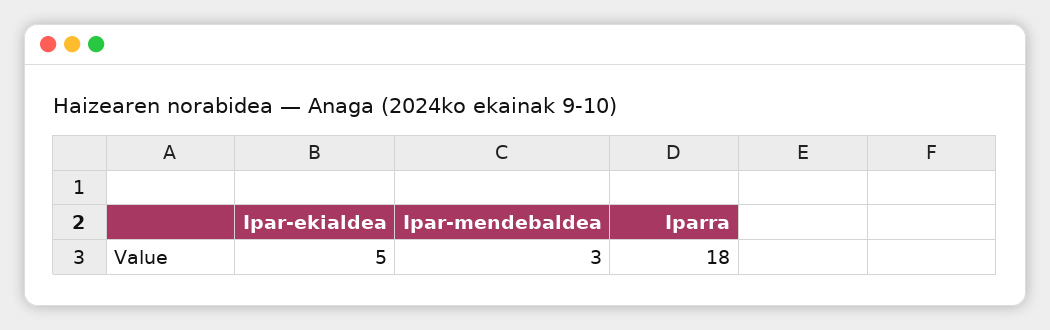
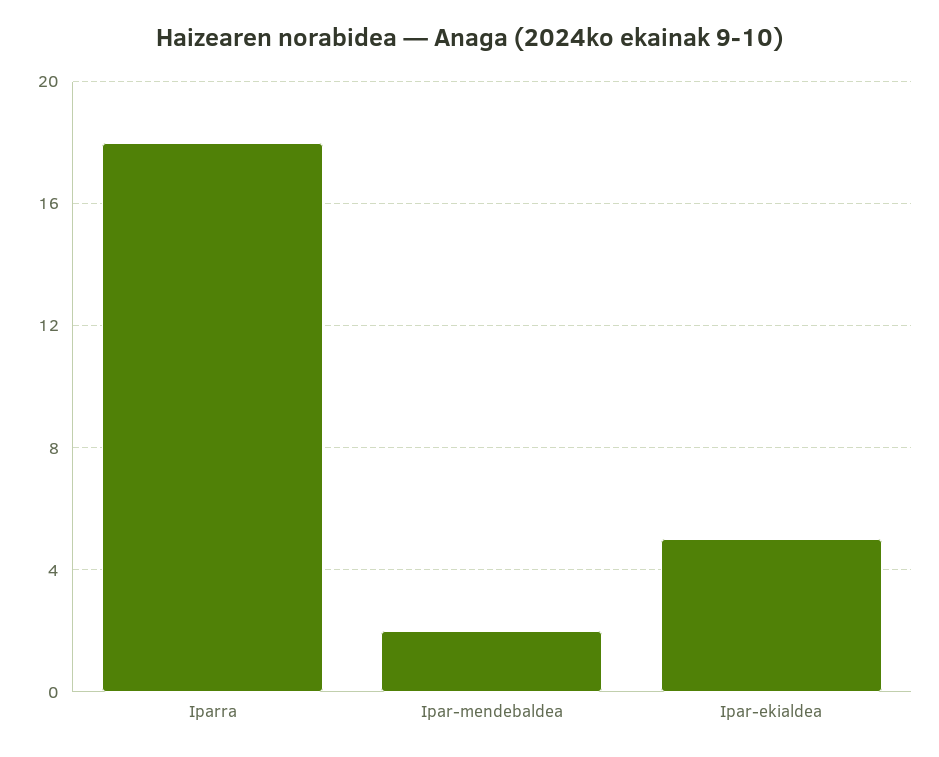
  {
    "Ipar-ekialdea": 5,
-   "Ipar-mendebaldea": 3,
+   "Ipar-mendebaldea": 2,
    "Iparra": 18
  }

